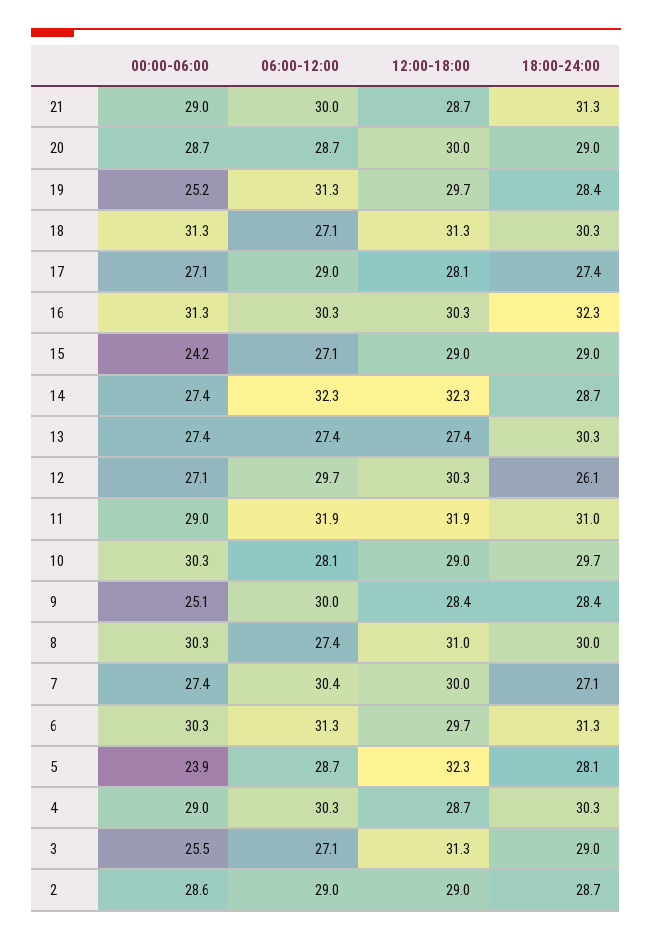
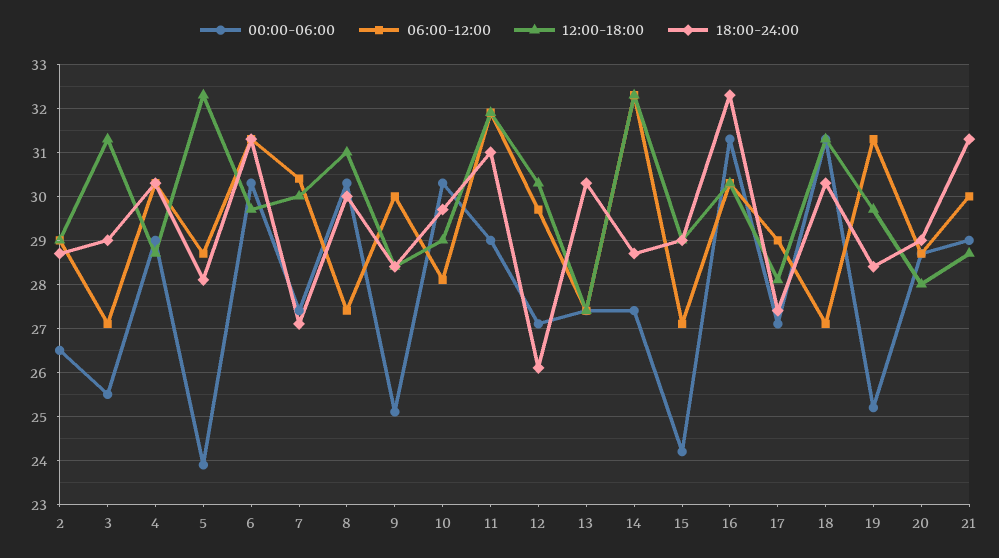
  {
    "00:00-06:00": {
      "21": 29,
      "20": 28.7,
      "19": 25.2,
      "18": 31.3,
      "17": 27.1,
      "16": 31.3,
      "15": 24.2,
      "14": 27.4,
      "13": 27.4,
      "12": 27.1,
      "11": 29,
      "10": 30.3,
      "9": 25.1,
      "8": 30.3,
      "7": 27.4,
      "6": 30.3,
      "5": 23.9,
      "4": 29,
      "3": 25.5,
-     "2": 28.6
+     "2": 26.5
    },
    "06:00-12:00": {
      "21": 30,
      "20": 28.7,
      "19": 31.3,
      "18": 27.1,
      "17": 29,
      "16": 30.3,
      "15": 27.1,
      "14": 32.3,
      "13": 27.4,
      "12": 29.7,
      "11": 31.9,
      "10": 28.1,
      "9": 30,
      "8": 27.4,
      "7": 30.4,
      "6": 31.3,
      "5": 28.7,
      "4": 30.3,
      "3": 27.1,
      "2": 29
    },
    "12:00-18:00": {
      "21": 28.7,
-     "20": 30,
+     "20": 28,
      "19": 29.7,
      "18": 31.3,
      "17": 28.1,
      "16": 30.3,
      "15": 29,
      "14": 32.3,
      "13": 27.4,
      "12": 30.3,
      "11": 31.9,
      "10": 29,
      "9": 28.4,
      "8": 31,
      "7": 30,
      "6": 29.7,
      "5": 32.3,
      "4": 28.7,
      "3": 31.3,
      "2": 29
    },
    "18:00-24:00": {
      "21": 31.3,
      "20": 29,
      "19": 28.4,
      "18": 30.3,
      "17": 27.4,
      "16": 32.3,
      "15": 29,
      "14": 28.7,
      "13": 30.3,
      "12": 26.1,
      "11": 31,
      "10": 29.7,
      "9": 28.4,
      "8": 30,
      "7": 27.1,
      "6": 31.3,
      "5": 28.1,
      "4": 30.3,
      "3": 29,
      "2": 28.7
    }
  }

